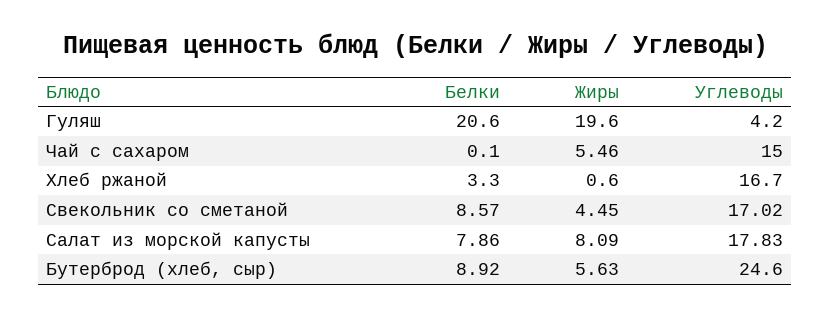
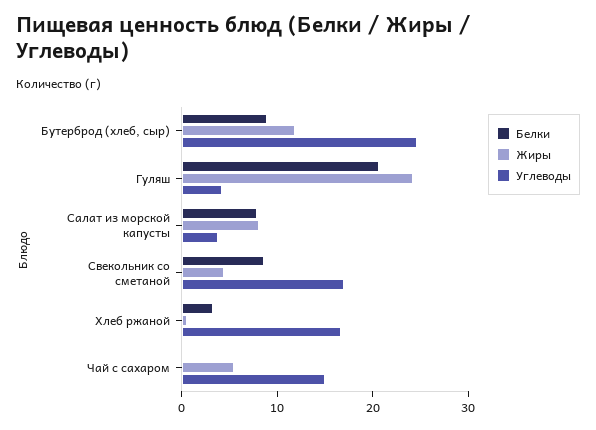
  {
    "Белки": {
      "Гуляш": 20.6,
      "Чай с сахаром": 0.1,
      "Хлеб ржаной": 3.3,
      "Свекольник со сметаной": 8.57,
      "Салат из морской капусты": 7.86,
      "Бутерброд (хлеб, сыр)": 8.92
    },
    "Жиры": {
-     "Гуляш": 19.6,
+     "Гуляш": 24,
      "Чай с сахаром": 5.46,
      "Хлеб ржаной": 0.6,
      "Свекольник со сметаной": 4.45,
      "Салат из морской капусты": 8.09,
-     "Бутерброд (хлеб, сыр)": 5.63
+     "Бутерброд (хлеб, сыр)": 12
    },
    "Углеводы": {
      "Гуляш": 4.2,
      "Чай с сахаром": 15,
      "Хлеб ржаной": 16.7,
      "Свекольник со сметаной": 17.02,
-     "Салат из морской капусты": 17.83,
+     "Салат из морской капусты": 4,
      "Бутерброд (хлеб, сыр)": 24.6
    }
  }

